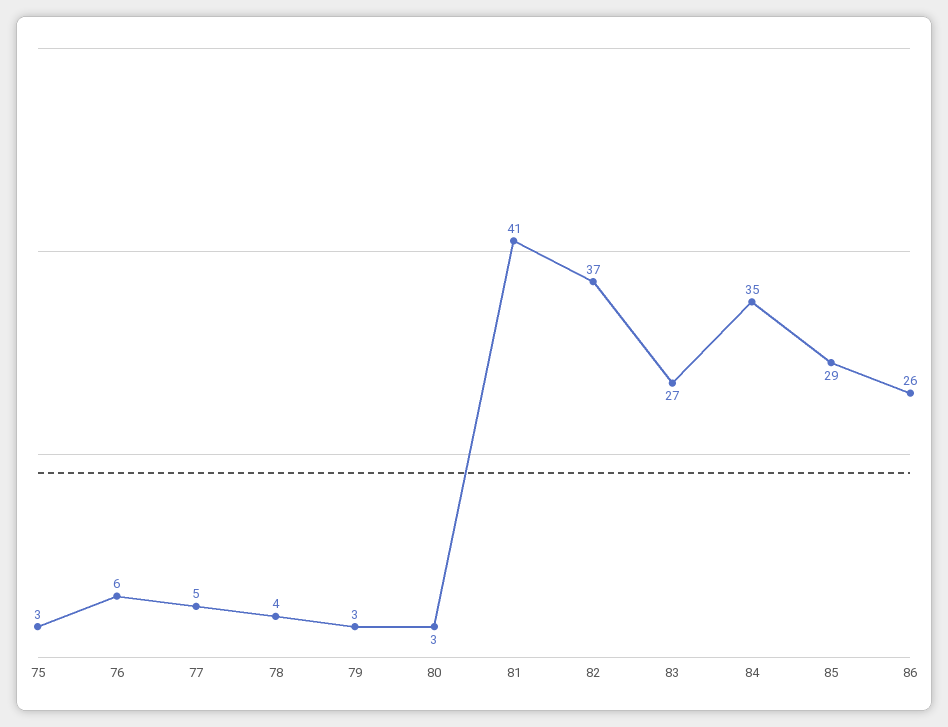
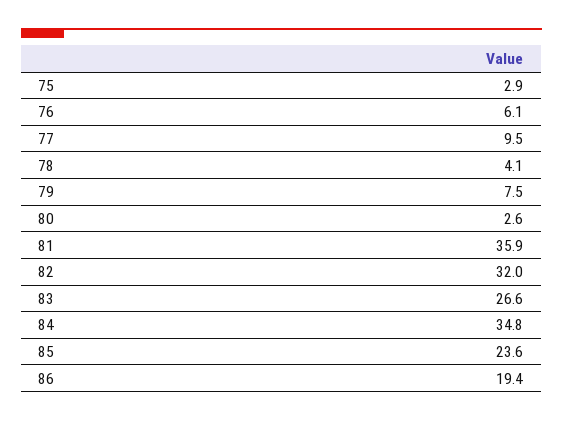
  {
    "75": 2.9,
    "76": 6.1,
-   "77": 5,
+   "77": 9.5,
    "78": 4.1,
-   "79": 3,
+   "79": 7.5,
    "80": 2.6,
-   "81": 41,
+   "81": 35.9,
-   "82": 37,
+   "82": 32,
    "83": 26.6,
    "84": 34.8,
-   "85": 29,
+   "85": 23.6,
-   "86": 26
+   "86": 19.4
  }

